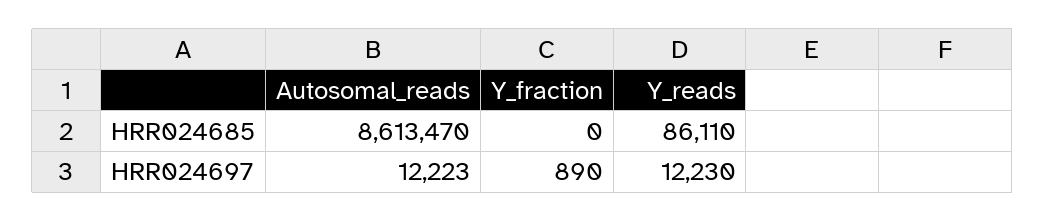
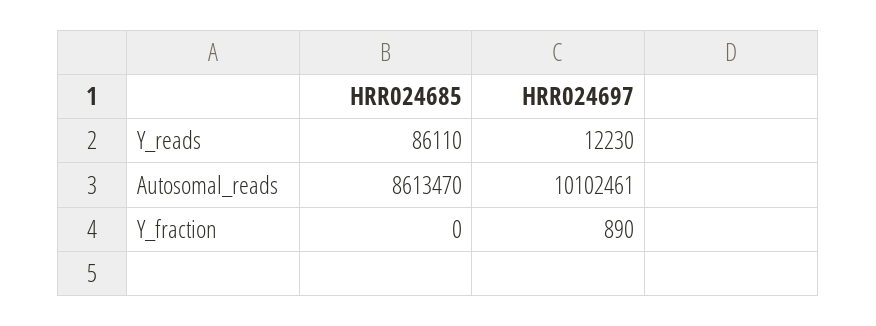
  {
    "Autosomal_reads": {
      "HRR024685": 8613470,
-     "HRR024697": 12223
+     "HRR024697": 10102461
    },
    "Y_fraction": {
      "HRR024685": 0,
      "HRR024697": 890
    },
    "Y_reads": {
      "HRR024685": 86110,
      "HRR024697": 12230
    }
  }

